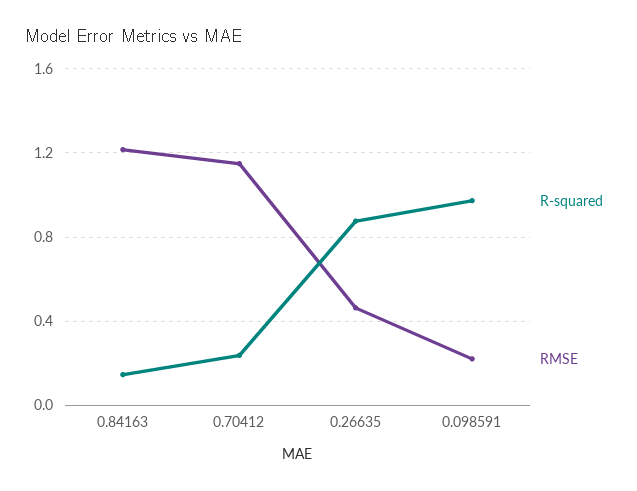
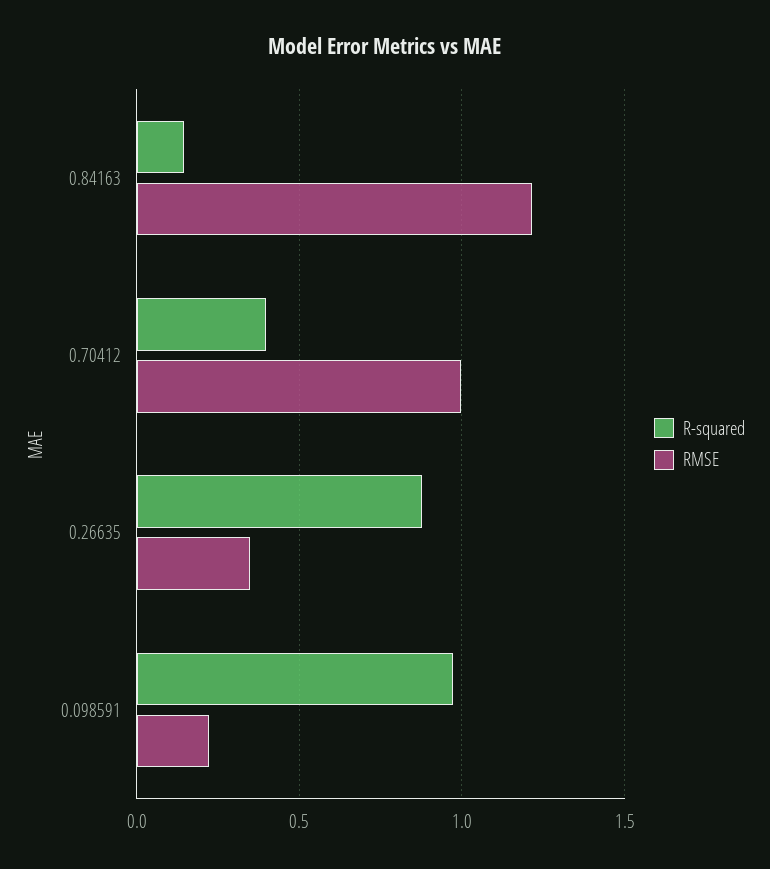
  {
    "R-squared": {
      "0.84163": 0.15,
-     "0.70412": 0.25,
+     "0.70412": 0.4,
      "0.26635": 0.9,
      "0.098591": 0.95
    },
    "RMSE": {
      "0.84163": 1.2,
-     "0.70412": 1.15,
+     "0.70412": 1,
-     "0.26635": 0.45,
+     "0.26635": 0.35,
      "0.098591": 0.2
    }
  }

